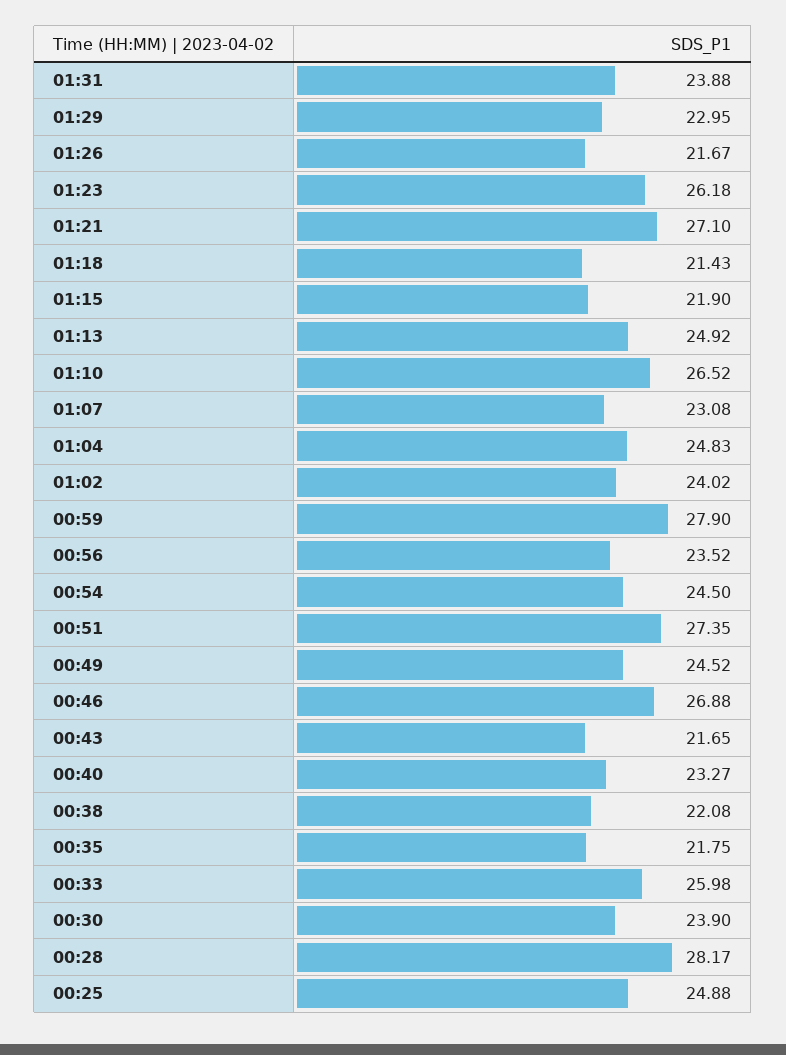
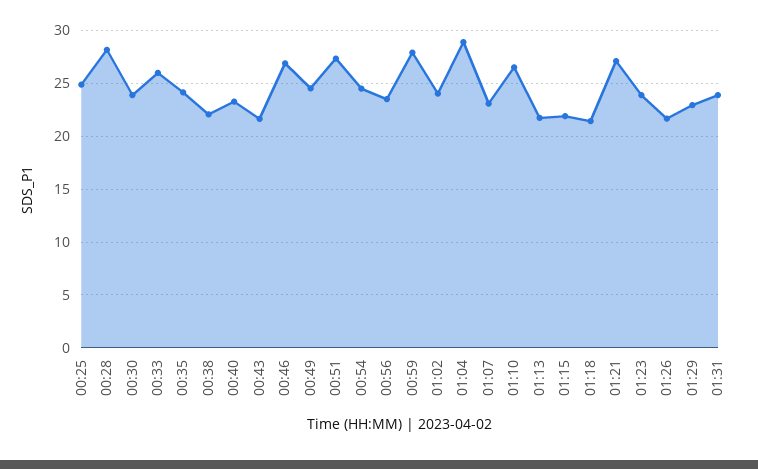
  {
    "01:31": 23.88,
    "01:29": 22.95,
    "01:26": 21.67,
-   "01:23": 26.18,
+   "01:23": 24,
    "01:21": 27.1,
    "01:18": 21.43,
    "01:15": 21.9,
-   "01:13": 24.92,
+   "01:13": 22,
    "01:10": 26.52,
    "01:07": 23.08,
-   "01:04": 24.83,
+   "01:04": 29,
    "01:02": 24.02,
    "00:59": 27.9,
    "00:56": 23.52,
    "00:54": 24.5,
    "00:51": 27.35,
    "00:49": 24.52,
    "00:46": 26.88,
    "00:43": 21.65,
    "00:40": 23.27,
    "00:38": 22.08,
-   "00:35": 21.75,
+   "00:35": 24,
    "00:33": 25.98,
    "00:30": 23.9,
    "00:28": 28.17,
    "00:25": 24.88
  }

